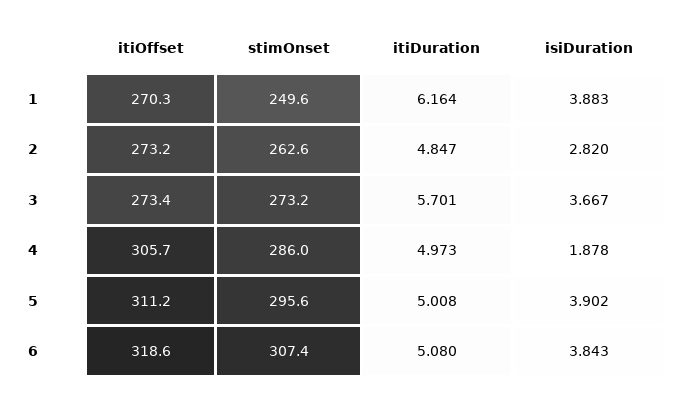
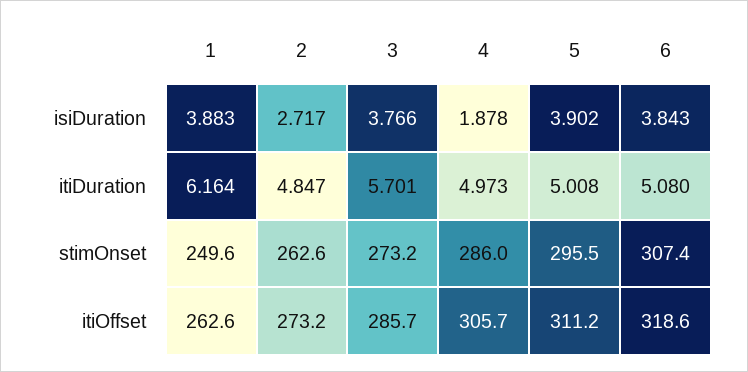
  {
    "itiOffset": {
-     "1": 270.3,
+     "1": 262.6,
      "2": 273.2,
-     "3": 273.4,
+     "3": 285.7,
      "4": 305.7,
      "5": 311.2,
      "6": 318.6
    },
    "stimOnset": {
      "1": 249.6,
      "2": 262.6,
      "3": 273.2,
      "4": 286,
-     "5": 295.6,
+     "5": 295.5,
      "6": 307.4
    },
    "itiDuration": {
      "1": 6.164,
      "2": 4.847,
      "3": 5.701,
      "4": 4.973,
      "5": 5.008,
      "6": 5.08
    },
    "isiDuration": {
      "1": 3.883,
-     "2": 2.82,
+     "2": 2.717,
-     "3": 3.667,
+     "3": 3.766,
      "4": 1.878,
      "5": 3.902,
      "6": 3.843
    }
  }

